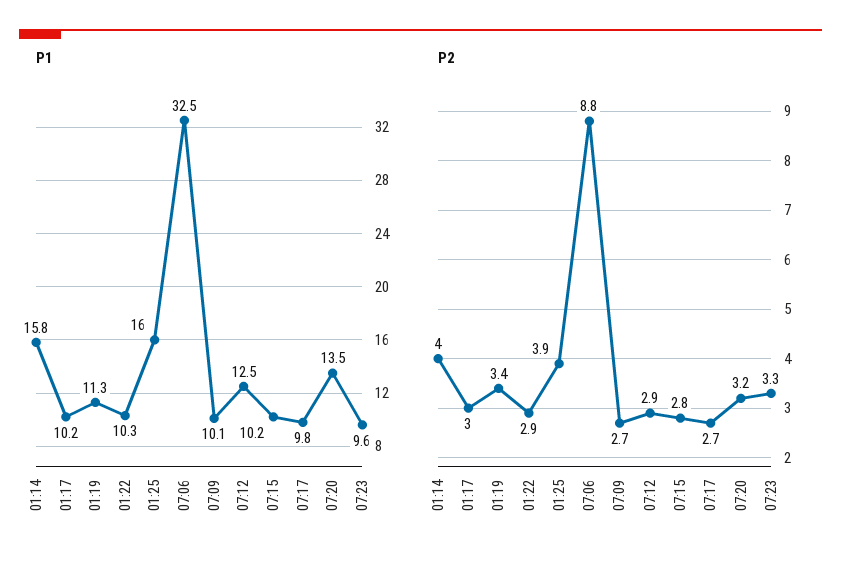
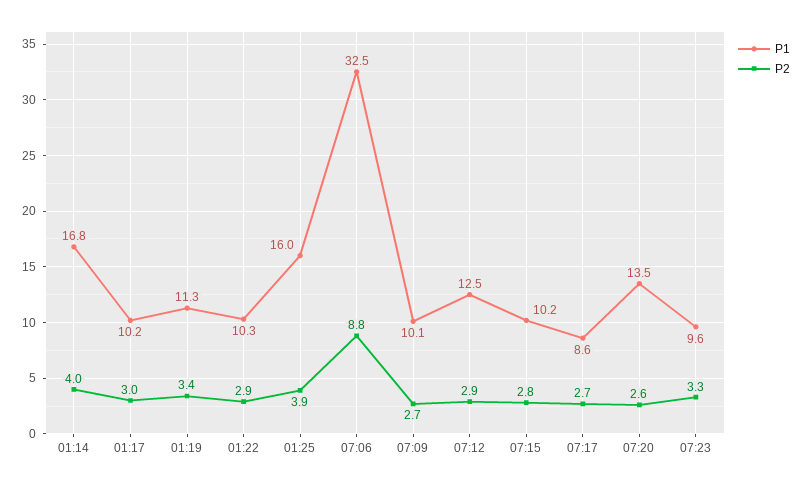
  {
    "P1": {
-     "01:14": 15.8,
+     "01:14": 16.8,
      "01:17": 10.2,
      "01:19": 11.3,
      "01:22": 10.3,
      "01:25": 16,
      "07:06": 32.5,
      "07:09": 10.1,
      "07:12": 12.5,
      "07:15": 10.2,
-     "07:17": 9.8,
+     "07:17": 8.6,
      "07:20": 13.5,
      "07:23": 9.6
    },
    "P2": {
      "01:14": 4,
      "01:17": 3,
      "01:19": 3.4,
      "01:22": 2.9,
      "01:25": 3.9,
      "07:06": 8.8,
      "07:09": 2.7,
      "07:12": 2.9,
      "07:15": 2.8,
      "07:17": 2.7,
-     "07:20": 3.2,
+     "07:20": 2.6,
      "07:23": 3.3
    }
  }

